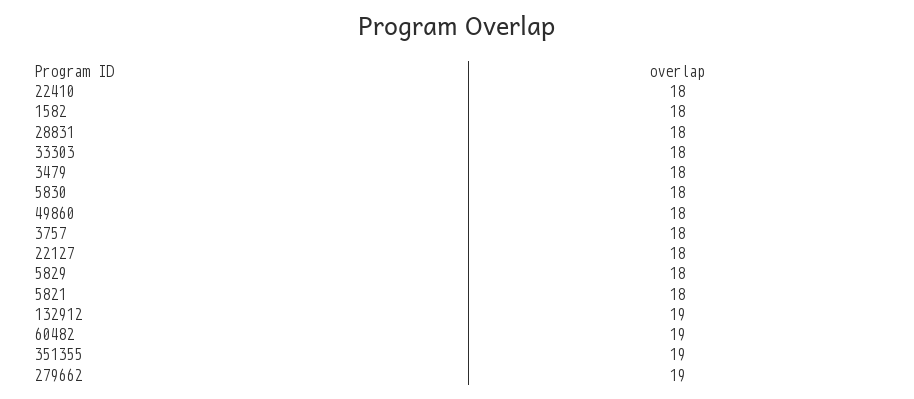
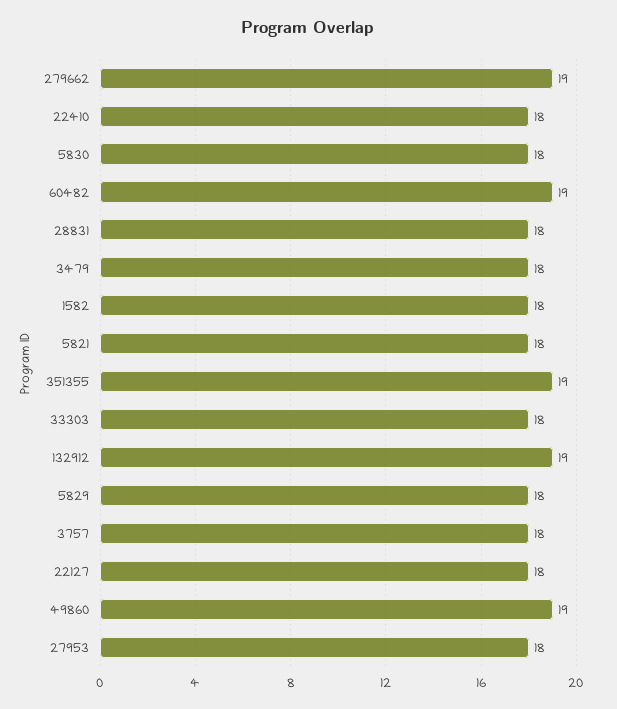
  {
    "22410": 18,
    "1582": 18,
    "28831": 18,
    "33303": 18,
    "3479": 18,
    "5830": 18,
-   "49860": 18,
+   "49860": 19,
    "3757": 18,
    "22127": 18,
    "5829": 18,
    "5821": 18,
    "132912": 19,
    "60482": 19,
    "351355": 19,
-   "279662": 19
+   "279662": 19,
+   "27953": 18
  }

